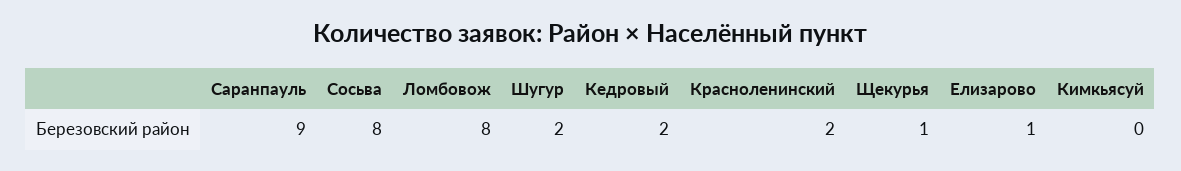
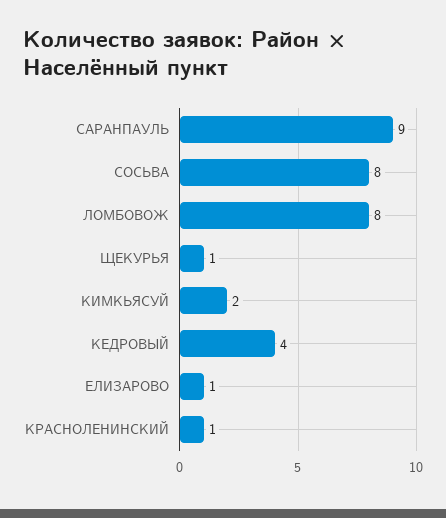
  {
    "Саранпауль": 9,
    "Сосьва": 8,
    "Ломбовож": 8,
-   "Шугур": 2,
-   "Кедровый": 2,
+   "Кедровый": 4,
-   "Красноленинский": 2,
+   "Красноленинский": 1,
    "Щекурья": 1,
    "Елизарово": 1,
-   "Кимкьясуй": 0
+   "Кимкьясуй": 2
  }

